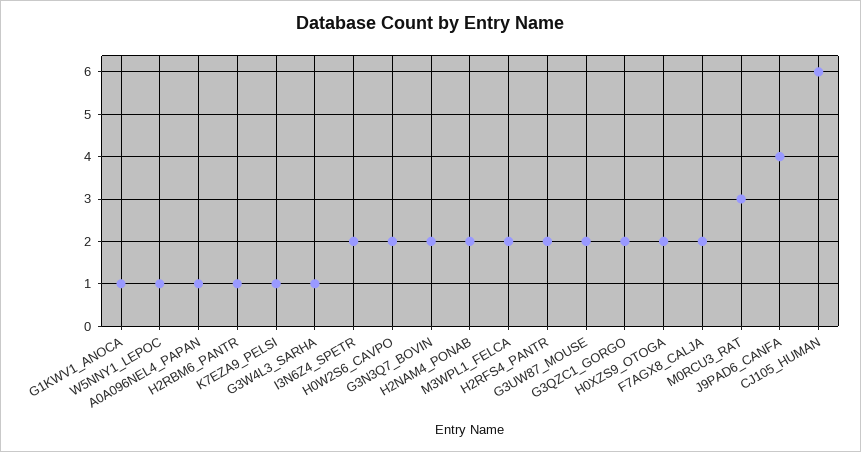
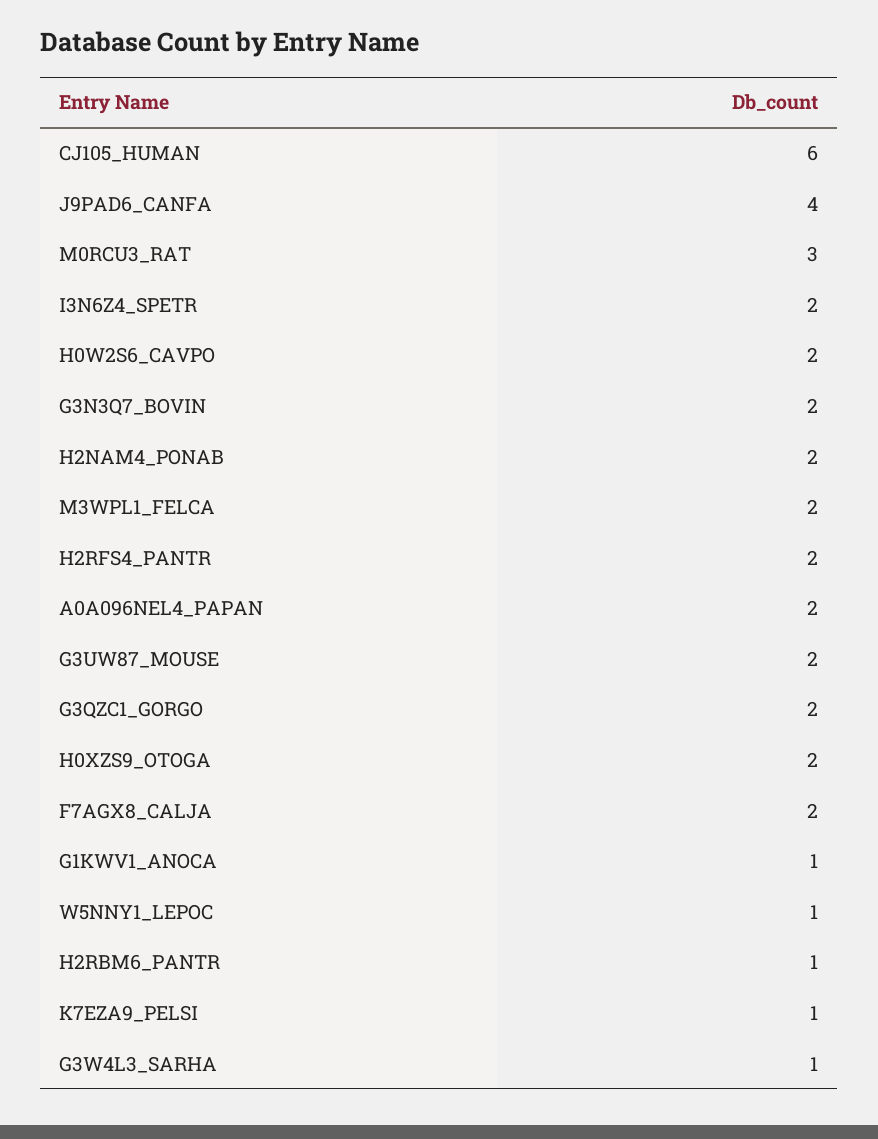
  {
    "G1KWV1_ANOCA": 1,
    "W5NNY1_LEPOC": 1,
-   "A0A096NEL4_PAPAN": 1,
+   "A0A096NEL4_PAPAN": 2,
    "H2RBM6_PANTR": 1,
    "K7EZA9_PELSI": 1,
    "G3W4L3_SARHA": 1,
    "I3N6Z4_SPETR": 2,
    "H0W2S6_CAVPO": 2,
    "G3N3Q7_BOVIN": 2,
    "H2NAM4_PONAB": 2,
    "M3WPL1_FELCA": 2,
    "H2RFS4_PANTR": 2,
    "G3UW87_MOUSE": 2,
    "G3QZC1_GORGO": 2,
    "H0XZS9_OTOGA": 2,
    "F7AGX8_CALJA": 2,
    "M0RCU3_RAT": 3,
    "J9PAD6_CANFA": 4,
    "CJ105_HUMAN": 6
  }

